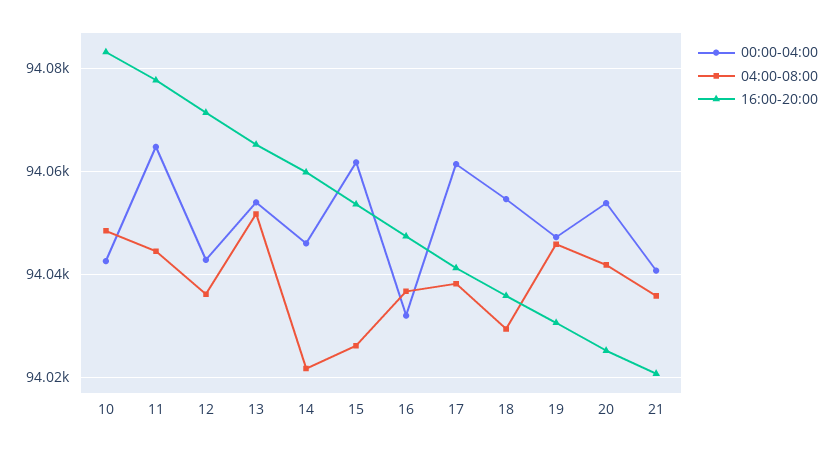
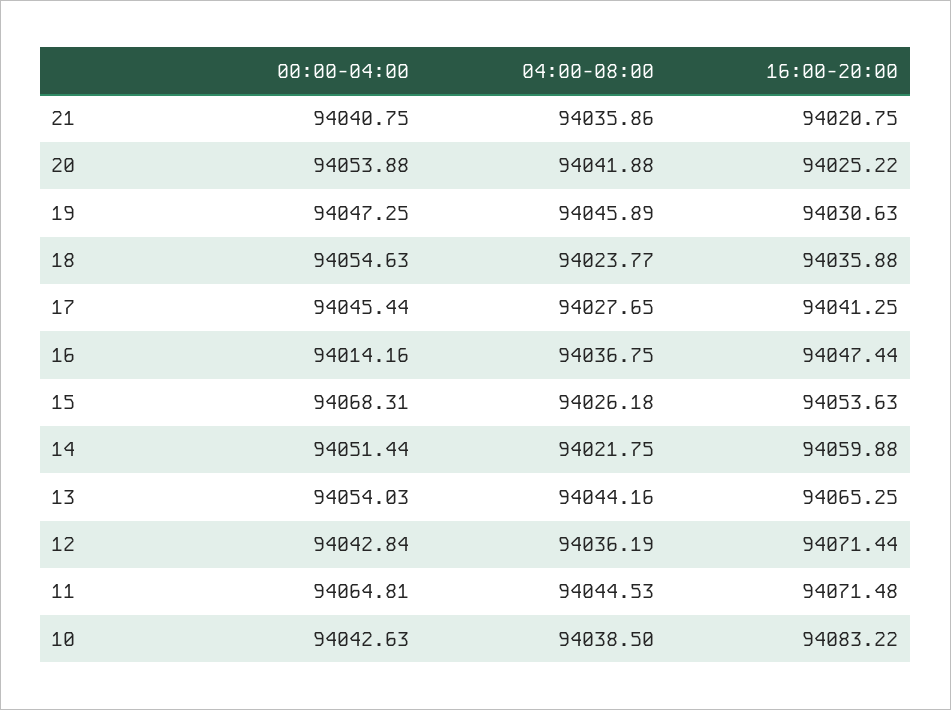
  {
    "00:00-04:00": {
      "10": 94042.63,
      "11": 94064.81,
      "12": 94042.84,
      "13": 94054.03,
-     "14": 94046,
+     "14": 94051.44,
-     "15": 94062,
+     "15": 94068.31,
-     "16": 94032,
+     "16": 94014.16,
-     "17": 94062,
+     "17": 94045.44,
      "18": 94054.63,
      "19": 94047.25,
      "20": 94053.88,
      "21": 94040.75
    },
    "04:00-08:00": {
-     "10": 94048,
+     "10": 94038.5,
      "11": 94044.53,
      "12": 94036.19,
-     "13": 94052,
+     "13": 94044.16,
      "14": 94021.75,
      "15": 94026.18,
      "16": 94036.75,
-     "17": 94038,
+     "17": 94027.65,
-     "18": 94030,
+     "18": 94023.77,
      "19": 94045.89,
      "20": 94041.88,
      "21": 94035.86
    },
    "16:00-20:00": {
      "10": 94083.22,
-     "11": 94078,
+     "11": 94071.48,
      "12": 94071.44,
      "13": 94065.25,
      "14": 94059.88,
      "15": 94053.63,
      "16": 94047.44,
      "17": 94041.25,
      "18": 94035.88,
      "19": 94030.63,
      "20": 94025.22,
      "21": 94020.75
    }
  }

